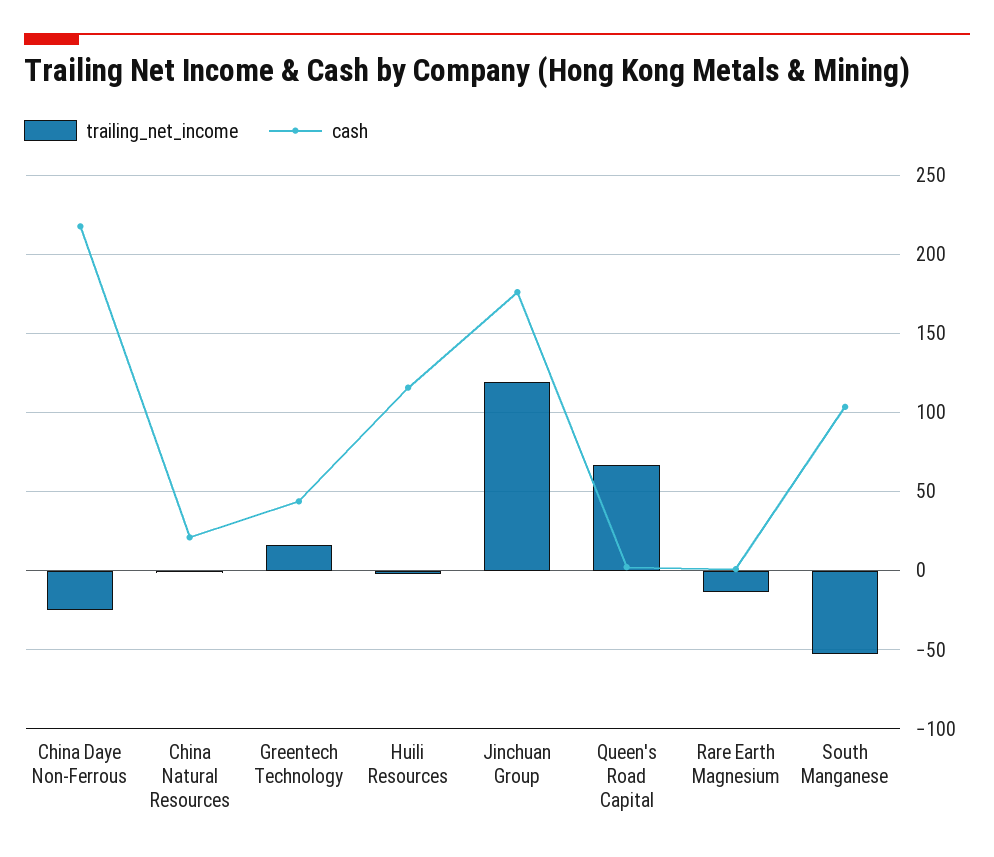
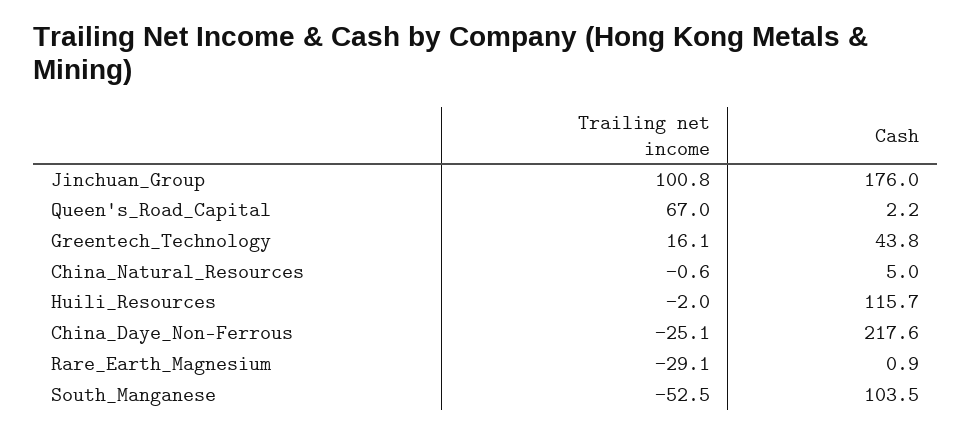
  {
    "trailing_net_income": {
      "China Daye Non-Ferrous": -25.1,
      "China Natural Resources": -0.6,
      "Greentech Technology": 16.1,
      "Huili Resources": -2,
-     "Jinchuan Group": 120,
+     "Jinchuan Group": 100.8,
      "Queen's Road Capital": 67,
-     "Rare Earth Magnesium": -15,
+     "Rare Earth Magnesium": -29.1,
      "South Manganese": -52.5
    },
    "cash": {
      "China Daye Non-Ferrous": 217.6,
-     "China Natural Resources": 20,
+     "China Natural Resources": 5,
      "Greentech Technology": 43.8,
      "Huili Resources": 115.7,
      "Jinchuan Group": 176,
      "Queen's Road Capital": 2.2,
      "Rare Earth Magnesium": 0.9,
      "South Manganese": 103.5
    }
  }

